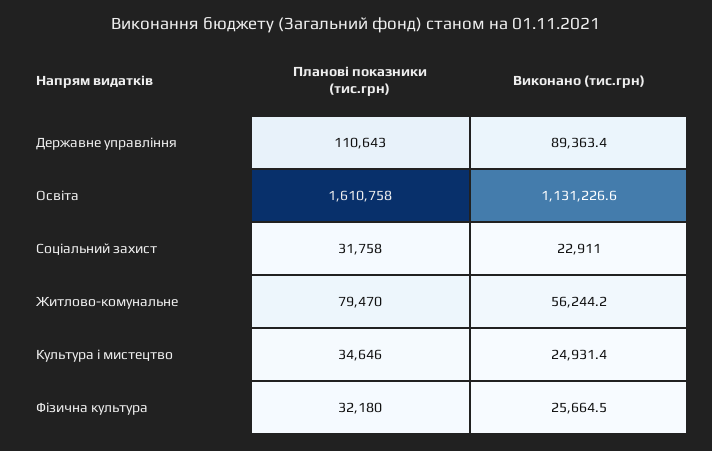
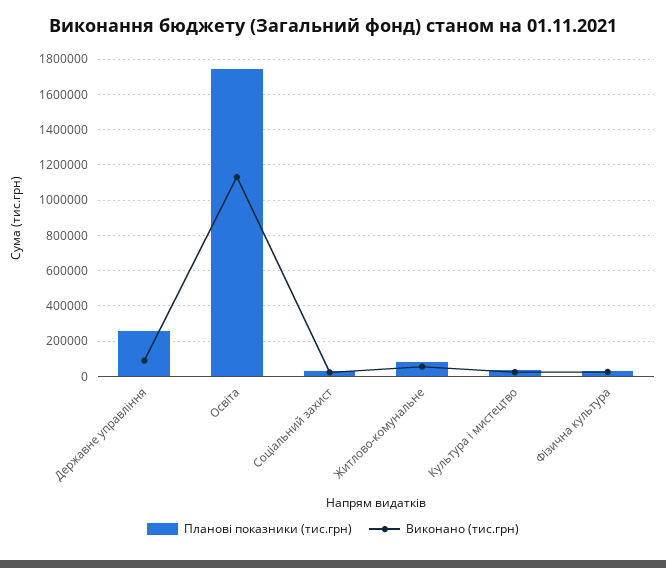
  {
    "Планові показники (тис.грн)": {
-     "Державне управління": 110643,
+     "Державне управління": 250000,
-     "Освіта": 1610758,
+     "Освіта": 1750000,
      "Соціальний захист": 31758,
      "Житлово-комунальне": 79470,
      "Культура і мистецтво": 34646,
      "Фізична культура": 32180
    },
    "Виконано (тис.грн)": {
      "Державне управління": 89363.4,
      "Освіта": 1131226.6,
      "Соціальний захист": 22911,
      "Житлово-комунальне": 56244.2,
      "Культура і мистецтво": 24931.4,
      "Фізична культура": 25664.5
    }
  }

